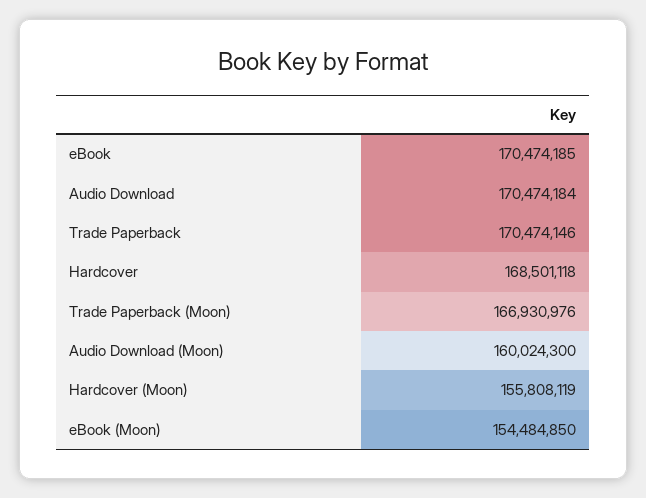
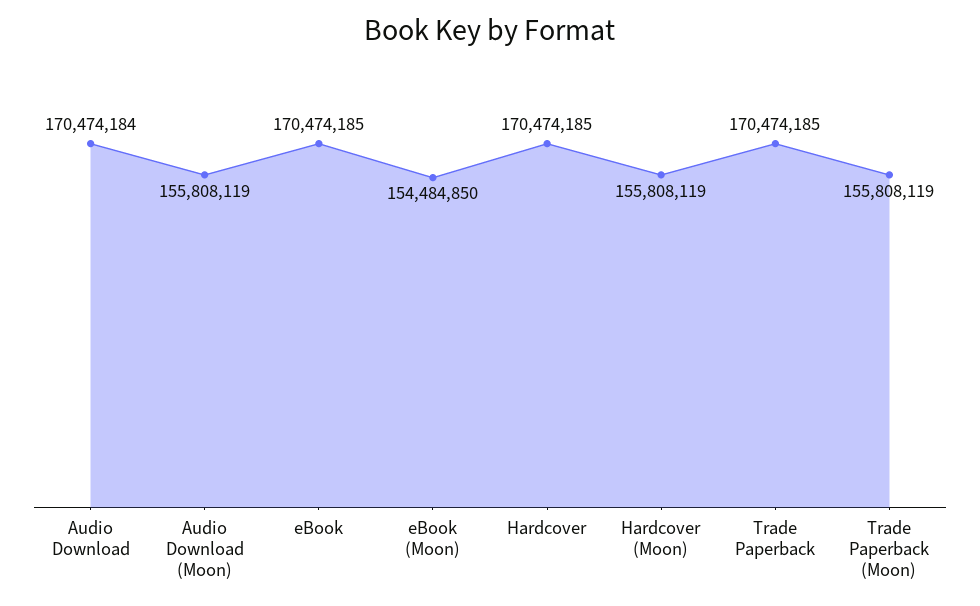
  {
    "eBook": 170474185,
    "Audio Download": 170474184,
-   "Trade Paperback": 170474146,
+   "Trade Paperback": 170474185,
-   "Hardcover": 168501118,
+   "Hardcover": 170474185,
-   "Trade Paperback (Moon)": 166930976,
+   "Trade Paperback (Moon)": 155808119,
-   "Audio Download (Moon)": 160024300,
+   "Audio Download (Moon)": 155808119,
    "Hardcover (Moon)": 155808119,
    "eBook (Moon)": 154484850
  }

